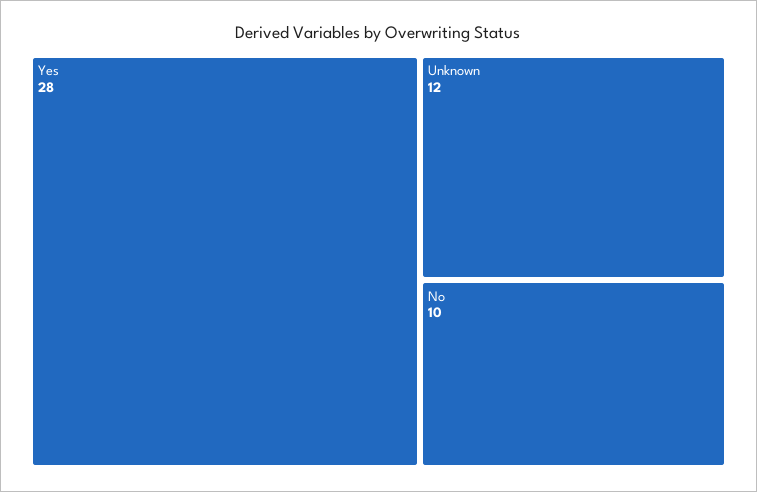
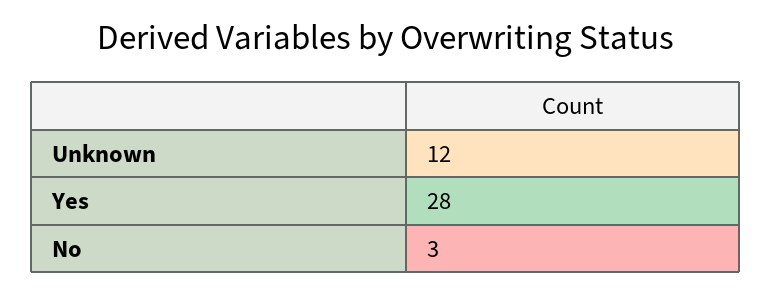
  {
    "Yes": 28,
    "Unknown": 12,
-   "No": 10
+   "No": 3
  }

